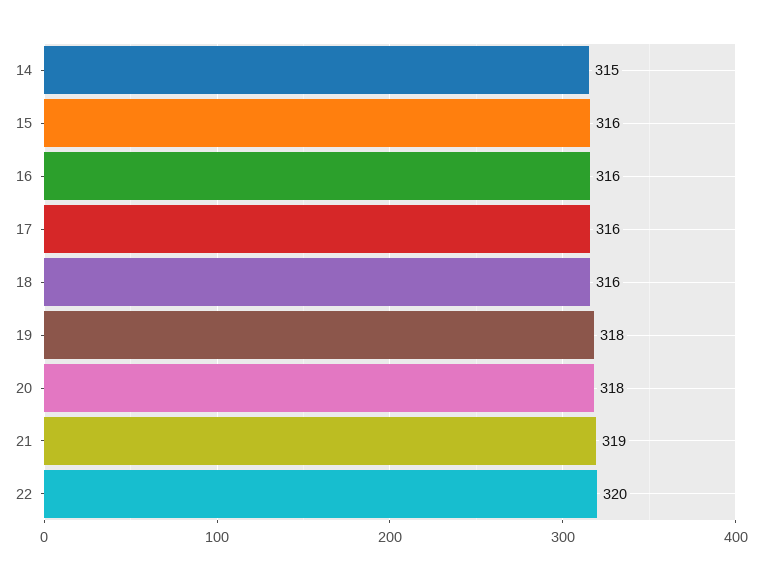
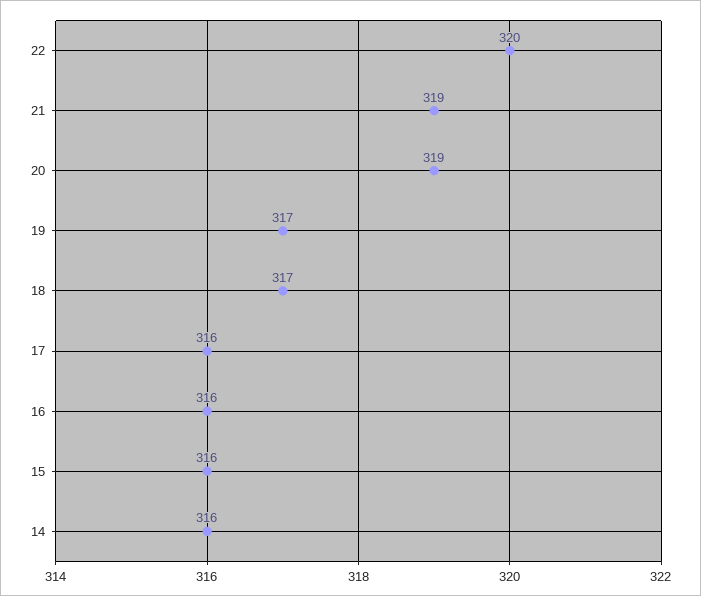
  {
-   "14": 315,
+   "14": 316,
    "15": 316,
    "16": 316,
    "17": 316,
-   "18": 316,
+   "18": 317,
-   "19": 318,
+   "19": 317,
-   "20": 318,
+   "20": 319,
    "21": 319,
    "22": 320
  }

